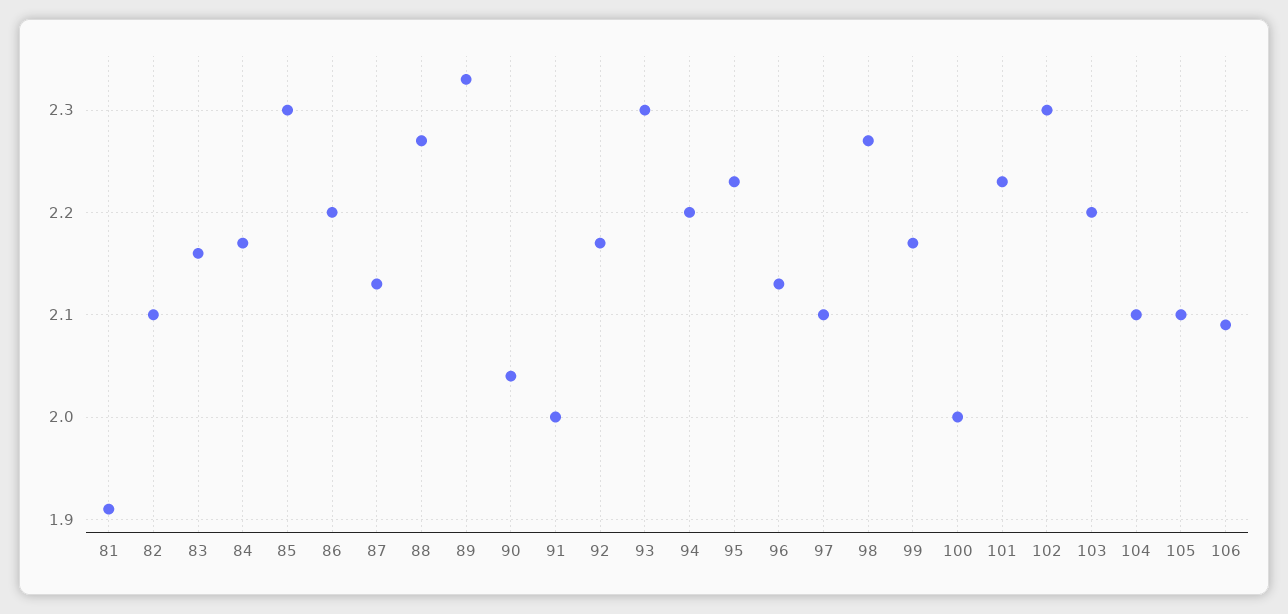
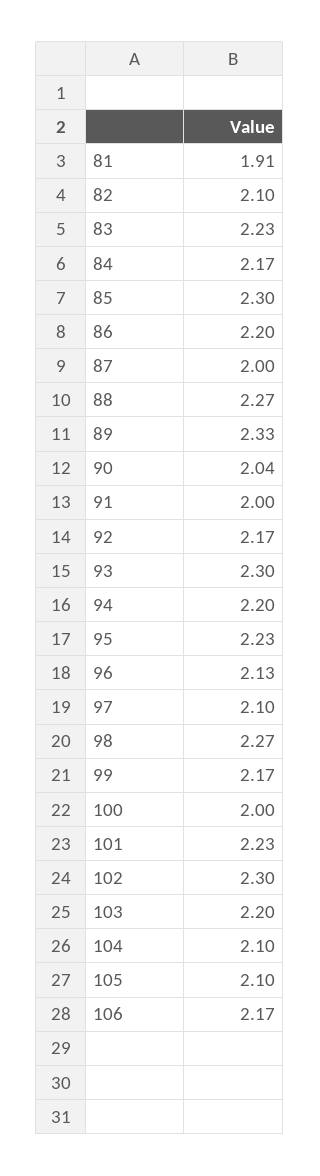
  {
    "81": 1.91,
    "82": 2.1,
-   "83": 2.16,
+   "83": 2.23,
    "84": 2.17,
    "85": 2.3,
    "86": 2.2,
-   "87": 2.13,
+   "87": 2,
    "88": 2.27,
    "89": 2.33,
    "90": 2.04,
    "91": 2,
    "92": 2.17,
    "93": 2.3,
    "94": 2.2,
    "95": 2.23,
    "96": 2.13,
    "97": 2.1,
    "98": 2.27,
    "99": 2.17,
    "100": 2,
    "101": 2.23,
    "102": 2.3,
    "103": 2.2,
    "104": 2.1,
    "105": 2.1,
-   "106": 2.09
+   "106": 2.17
  }

